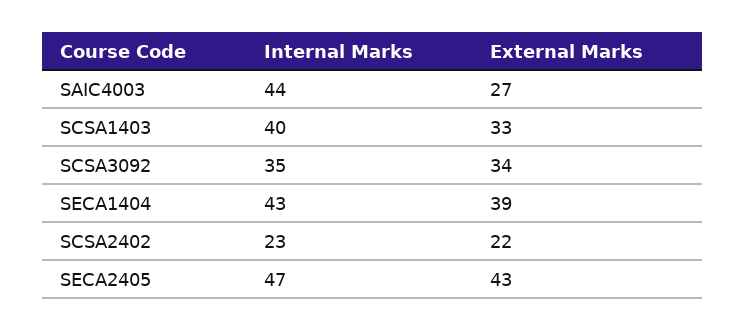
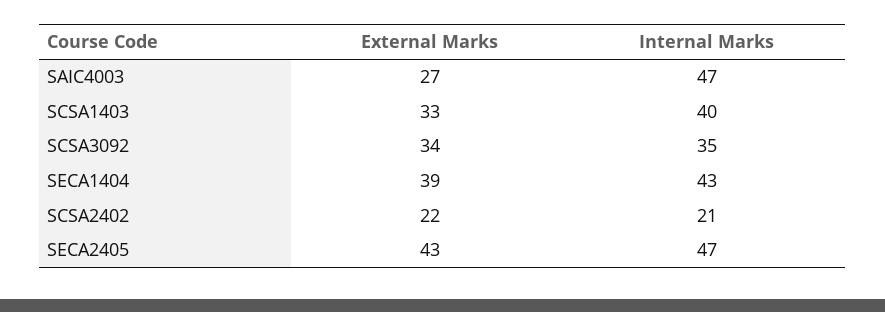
  {
    "Internal Marks": {
-     "SAIC4003": 44,
+     "SAIC4003": 47,
      "SCSA1403": 40,
      "SCSA3092": 35,
      "SECA1404": 43,
-     "SCSA2402": 23,
+     "SCSA2402": 21,
      "SECA2405": 47
    },
    "External Marks": {
      "SAIC4003": 27,
      "SCSA1403": 33,
      "SCSA3092": 34,
      "SECA1404": 39,
      "SCSA2402": 22,
      "SECA2405": 43
    }
  }

